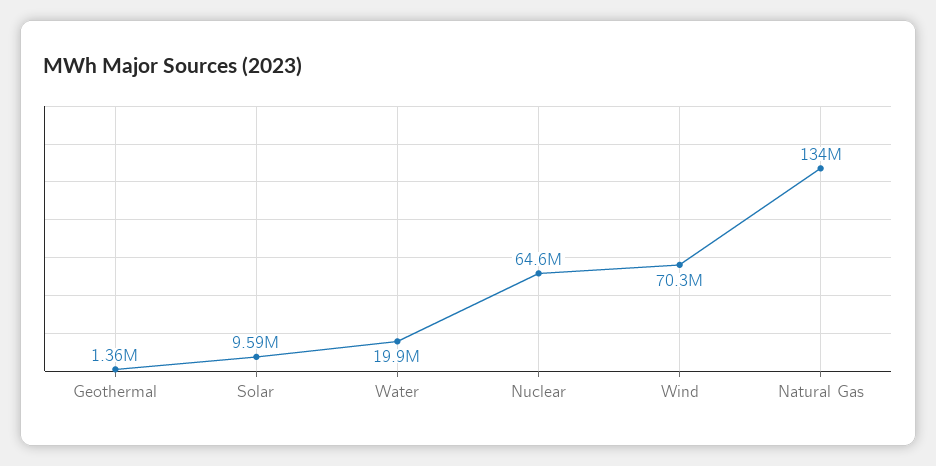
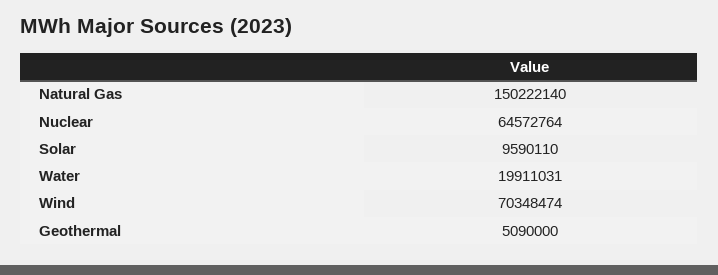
  {
-   "Geothermal": 1360000,
+   "Geothermal": 5090000,
    "Solar": 9590110,
    "Water": 19911031,
    "Nuclear": 64572764,
    "Wind": 70348474,
-   "Natural Gas": 134000000
+   "Natural Gas": 150222140
  }

